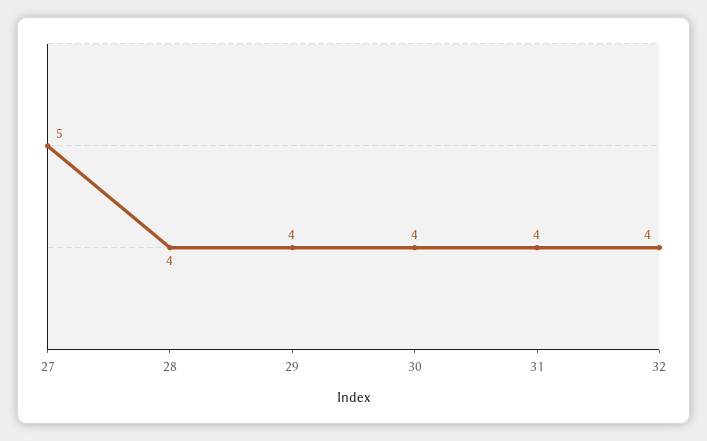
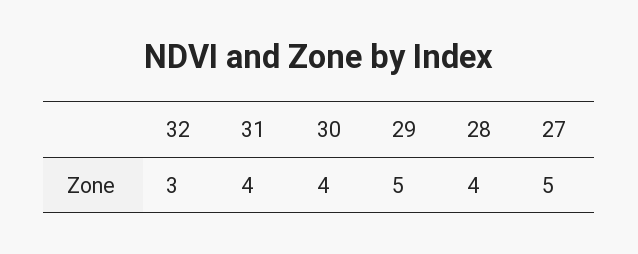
  {
    "27": 5,
    "28": 4,
-   "29": 4,
+   "29": 5,
    "30": 4,
    "31": 4,
-   "32": 4
+   "32": 3
  }

